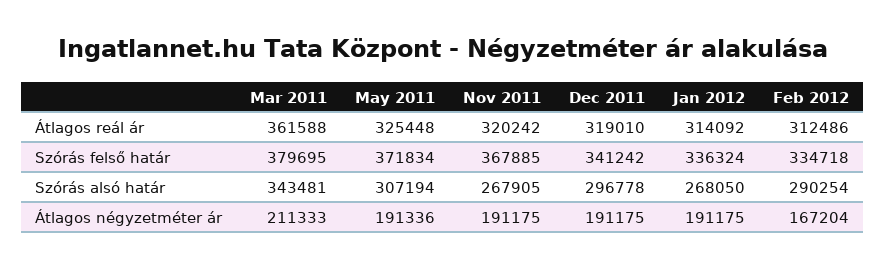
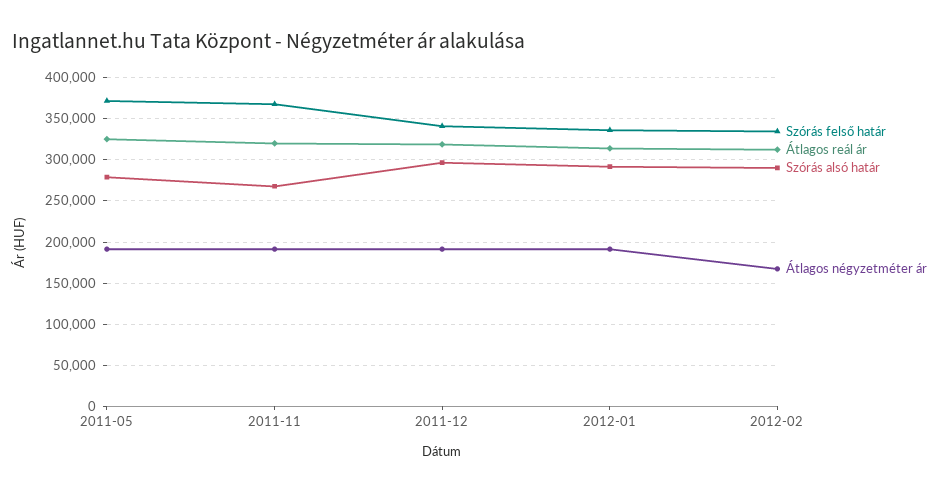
  {
    "Átlagos reál ár": {
-     "Mar 2011": 361588,
      "May 2011": 325448,
      "Nov 2011": 320242,
      "Dec 2011": 319010,
      "Jan 2012": 314092,
      "Feb 2012": 312486
    },
    "Szórás felső határ": {
-     "Mar 2011": 379695,
      "May 2011": 371834,
      "Nov 2011": 367885,
      "Dec 2011": 341242,
      "Jan 2012": 336324,
      "Feb 2012": 334718
    },
    "Szórás alsó határ": {
-     "Mar 2011": 343481,
-     "May 2011": 307194,
+     "May 2011": 280000,
      "Nov 2011": 267905,
      "Dec 2011": 296778,
-     "Jan 2012": 268050,
+     "Jan 2012": 290000,
      "Feb 2012": 290254
    },
    "Átlagos négyzetméter ár": {
-     "Mar 2011": 211333,
      "May 2011": 191336,
      "Nov 2011": 191175,
      "Dec 2011": 191175,
      "Jan 2012": 191175,
      "Feb 2012": 167204
    }
  }

